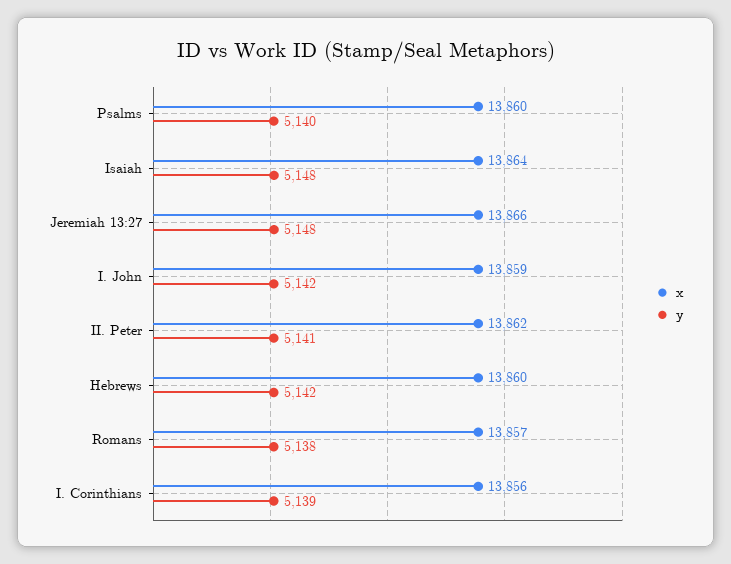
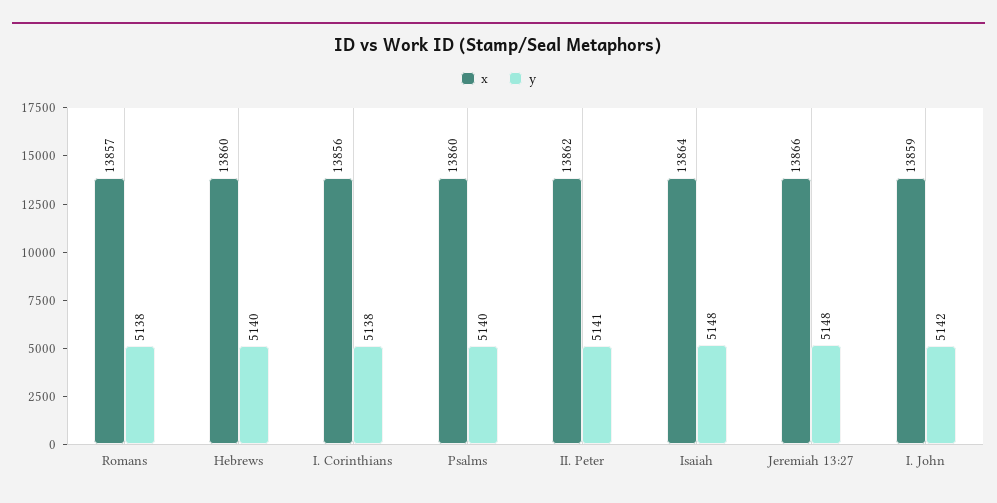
  {
    "x": {
      "Psalms": 13860,
      "Isaiah": 13864,
      "Jeremiah 13:27": 13866,
      "I. John": 13859,
      "II. Peter": 13862,
      "Hebrews": 13860,
      "Romans": 13857,
      "I. Corinthians": 13856
    },
    "y": {
      "Psalms": 5140,
      "Isaiah": 5148,
      "Jeremiah 13:27": 5148,
      "I. John": 5142,
      "II. Peter": 5141,
-     "Hebrews": 5142,
+     "Hebrews": 5140,
      "Romans": 5138,
-     "I. Corinthians": 5139
+     "I. Corinthians": 5138
    }
  }

